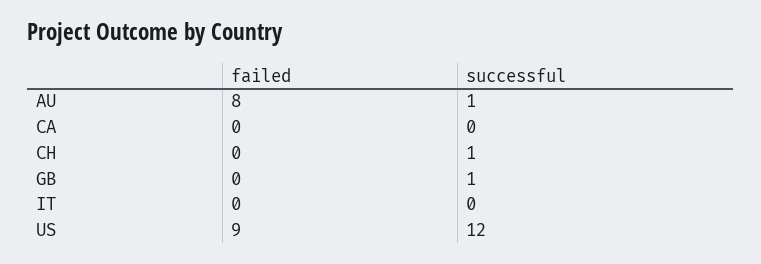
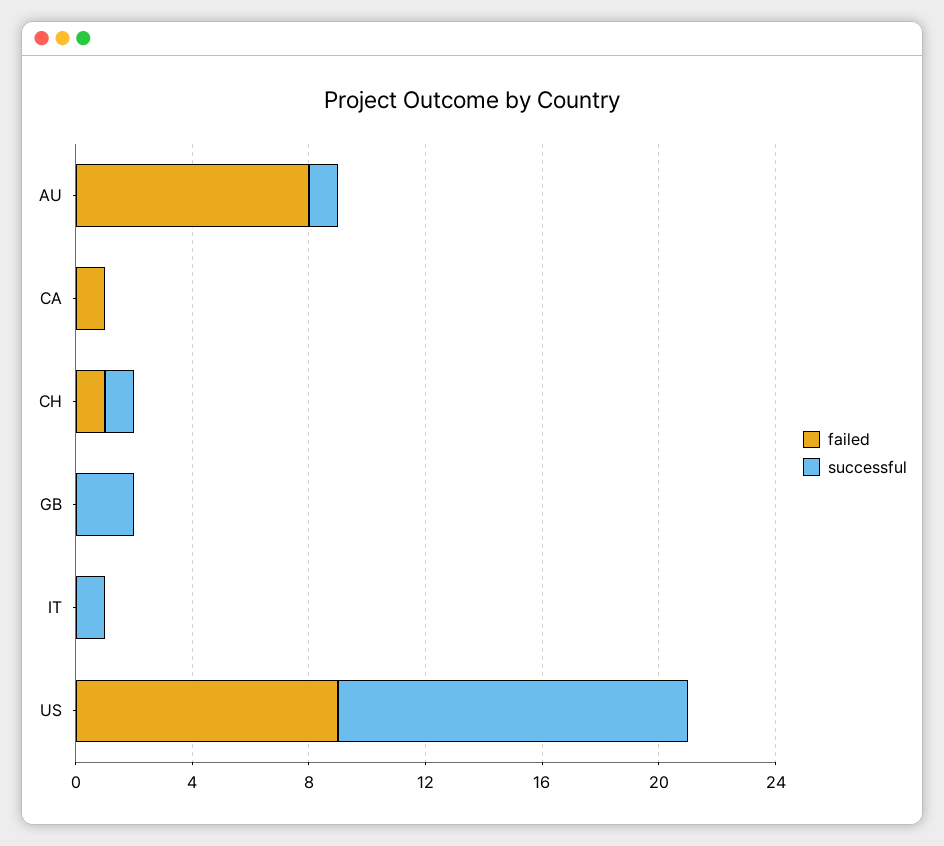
  {
    "failed": {
      "AU": 8,
-     "CA": 0,
+     "CA": 1,
-     "CH": 0,
+     "CH": 1,
      "GB": 0,
      "IT": 0,
      "US": 9
    },
    "successful": {
      "AU": 1,
      "CA": 0,
      "CH": 1,
-     "GB": 1,
+     "GB": 2,
-     "IT": 0,
+     "IT": 1,
      "US": 12
    }
  }

